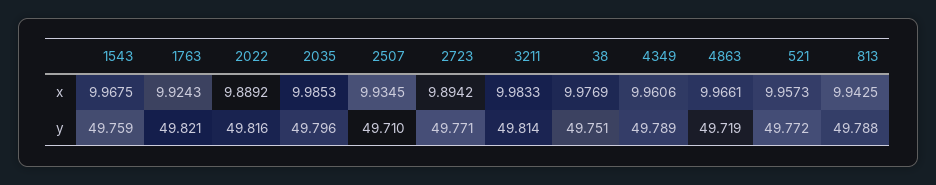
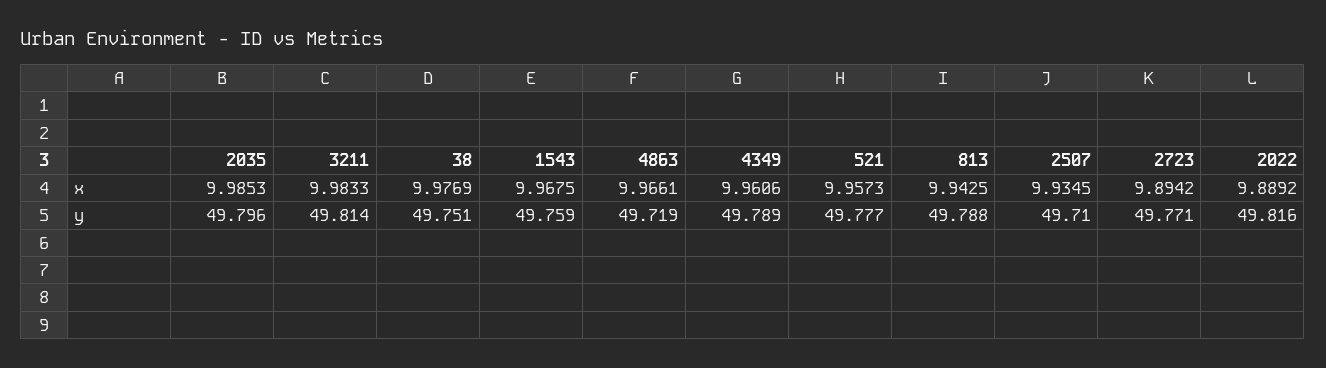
  {
    "1543": {
      "x": 9.9675,
      "y": 49.759
    },
-   "1763": {
-     "x": 9.9243,
-     "y": 49.821
-   },
    "2022": {
      "x": 9.8892,
      "y": 49.816
    },
    "2035": {
      "x": 9.9853,
      "y": 49.796
    },
    "2507": {
      "x": 9.9345,
      "y": 49.71
    },
    "2723": {
      "x": 9.8942,
      "y": 49.771
    },
    "3211": {
      "x": 9.9833,
      "y": 49.814
    },
    "38": {
      "x": 9.9769,
      "y": 49.751
    },
    "4349": {
      "x": 9.9606,
      "y": 49.789
    },
    "4863": {
      "x": 9.9661,
      "y": 49.719
    },
    "521": {
      "x": 9.9573,
-     "y": 49.772
+     "y": 49.777
    },
    "813": {
      "x": 9.9425,
      "y": 49.788
    }
  }

